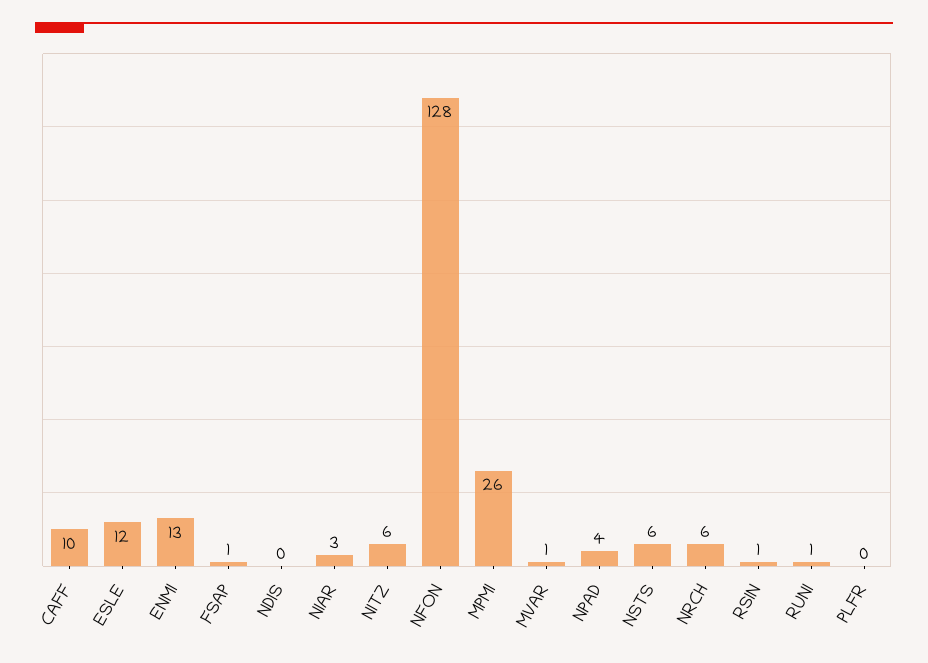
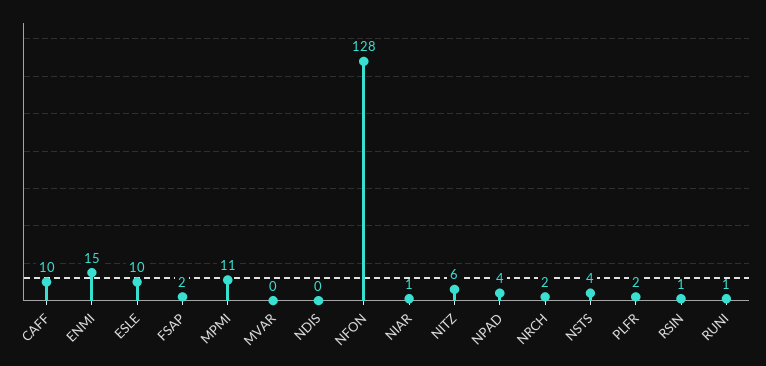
  {
    "CAFF": 10,
-   "ESLE": 12,
+   "ESLE": 10,
-   "ENMI": 13,
+   "ENMI": 15,
-   "FSAP": 1,
+   "FSAP": 2,
    "NDIS": 0,
-   "NIAR": 3,
+   "NIAR": 1,
    "NITZ": 6,
    "NFON": 128,
-   "MPMI": 26,
+   "MPMI": 11,
-   "MVAR": 1,
+   "MVAR": 0,
    "NPAD": 4,
-   "NSTS": 6,
+   "NSTS": 4,
-   "NRCH": 6,
+   "NRCH": 2,
    "RSIN": 1,
    "RUNI": 1,
-   "PLFR": 0
+   "PLFR": 2
  }

